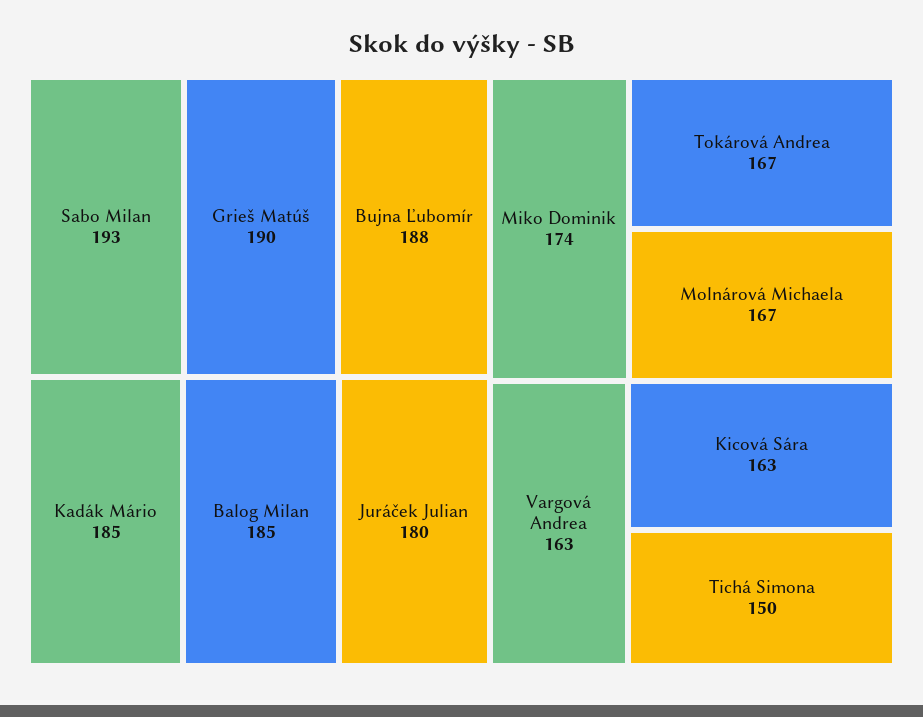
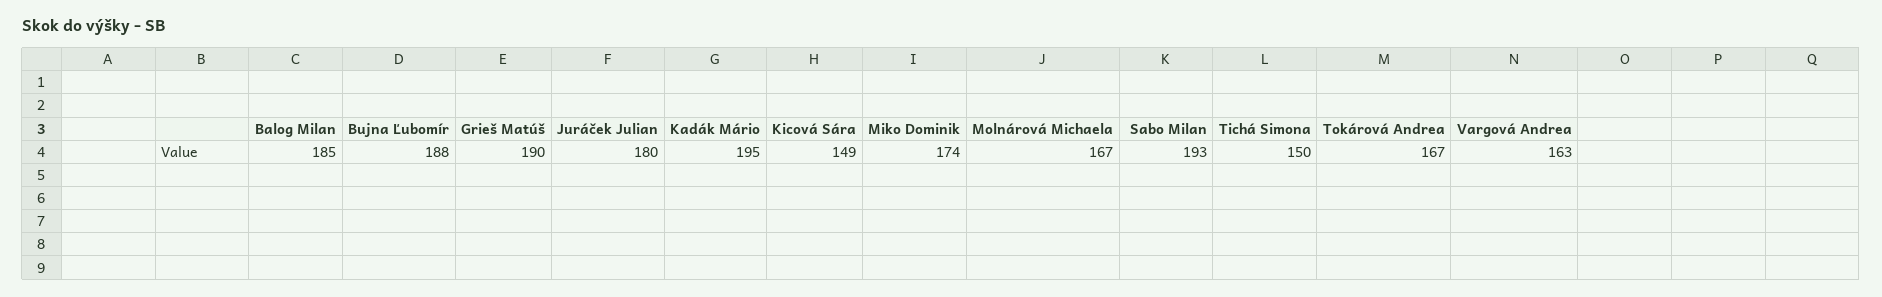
  {
    "Sabo Milan": 193,
    "Grieš Matúš": 190,
    "Bujna Ľubomír": 188,
-   "Kadák Mário": 185,
+   "Kadák Mário": 195,
    "Balog Milan": 185,
    "Juráček Julian": 180,
    "Miko Dominik": 174,
    "Tokárová Andrea": 167,
    "Molnárová Michaela": 167,
    "Vargová Andrea": 163,
-   "Kicová Sára": 163,
+   "Kicová Sára": 149,
    "Tichá Simona": 150
  }

